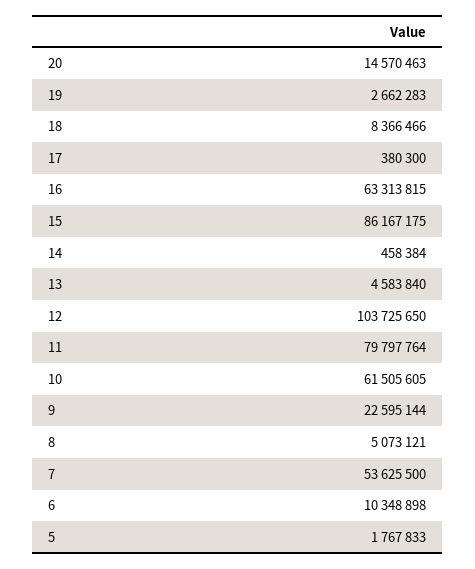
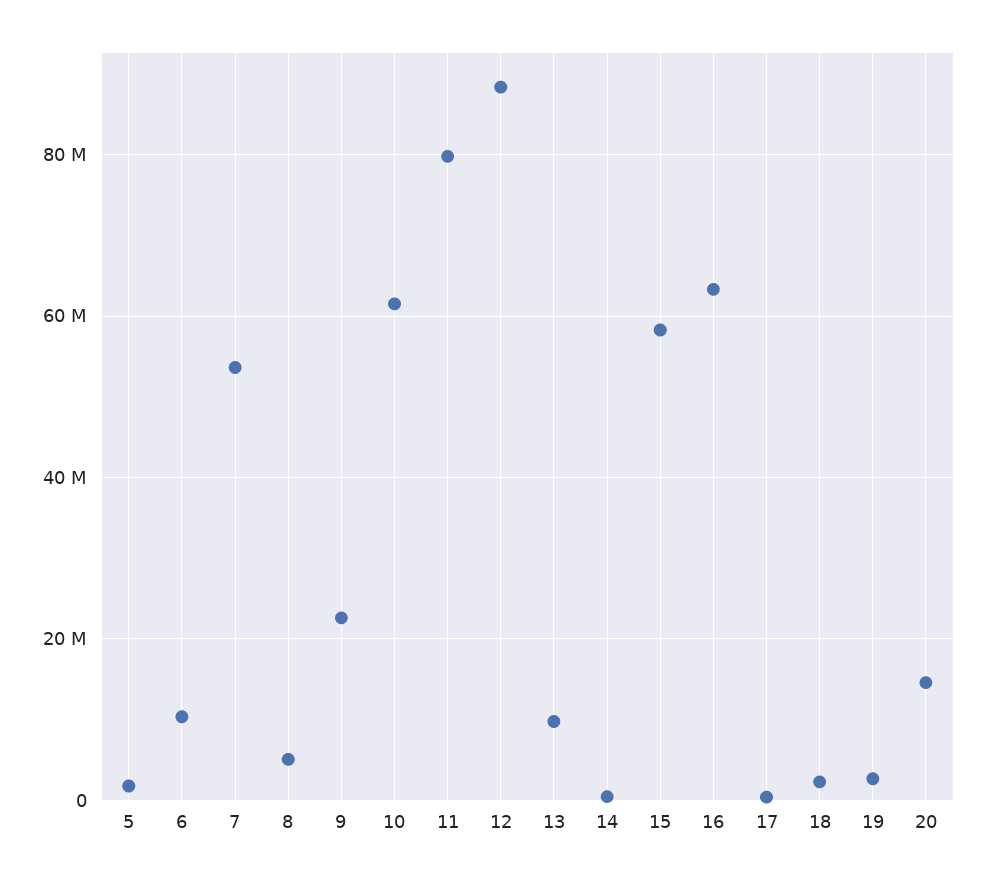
  {
    "20": 14570463,
    "19": 2662283,
-   "18": 8366466,
+   "18": 2000000,
    "17": 380300,
    "16": 63313815,
-   "15": 86167175,
+   "15": 58000000,
    "14": 458384,
-   "13": 4583840,
+   "13": 10000000,
-   "12": 103725650,
+   "12": 88000000,
    "11": 79797764,
    "10": 61505605,
    "9": 22595144,
    "8": 5073121,
    "7": 53625500,
    "6": 10348898,
    "5": 1767833
  }

